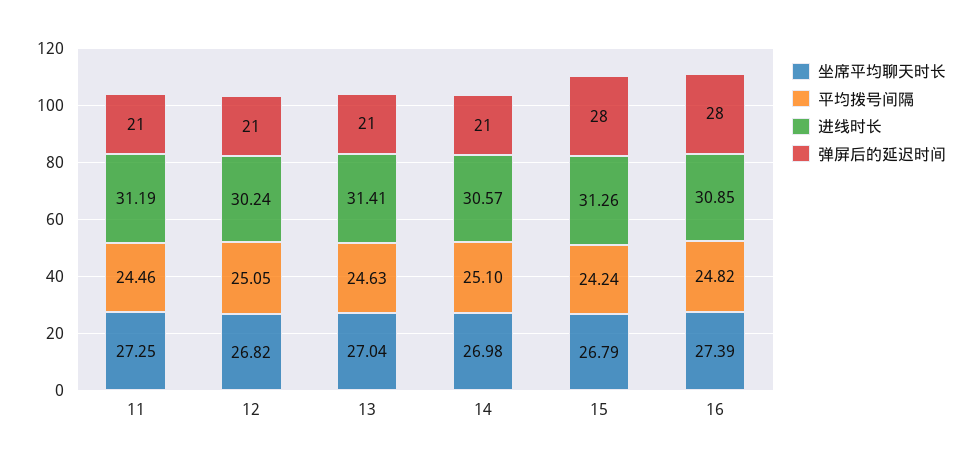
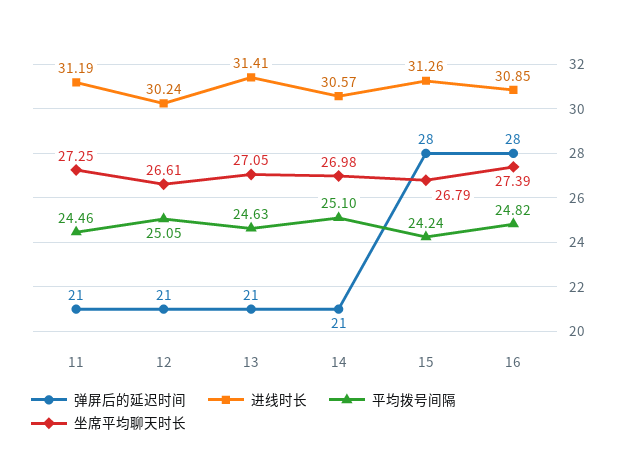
  {
    "坐席平均聊天时长": {
      "11": 27.25,
-     "12": 26.82,
+     "12": 26.61,
-     "13": 27.04,
+     "13": 27.05,
      "14": 26.98,
      "15": 26.79,
      "16": 27.39
    },
    "平均拨号间隔": {
      "11": 24.46,
      "12": 25.05,
      "13": 24.63,
      "14": 25.1,
      "15": 24.24,
      "16": 24.82
    },
    "进线时长": {
      "11": 31.19,
      "12": 30.24,
      "13": 31.41,
      "14": 30.57,
      "15": 31.26,
      "16": 30.85
    },
    "弹屏后的延迟时间": {
      "11": 21,
      "12": 21,
      "13": 21,
      "14": 21,
      "15": 28,
      "16": 28
    }
  }

